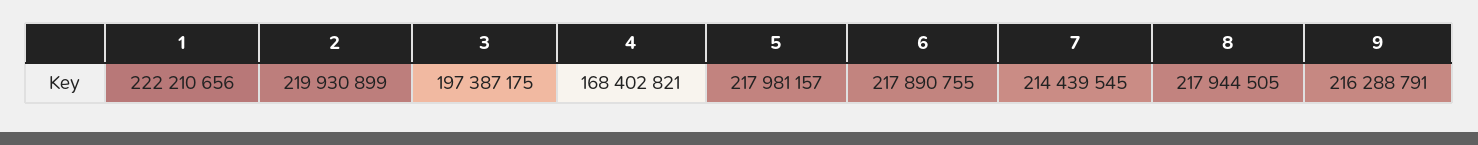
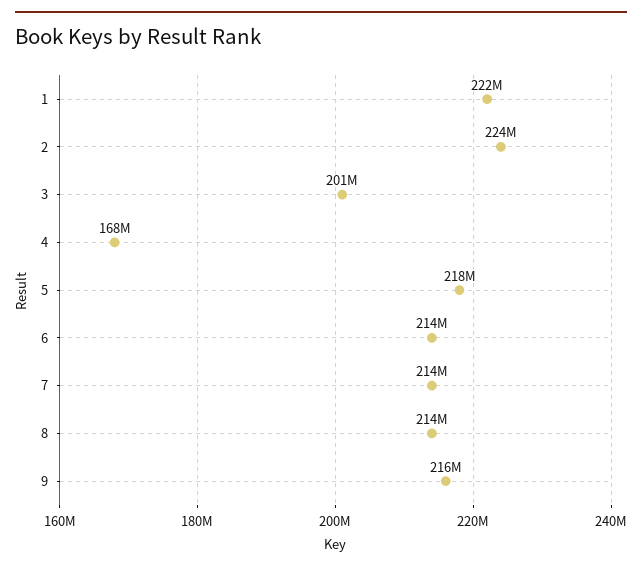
  {
    "1": 222210656,
-   "2": 219930899,
+   "2": 224000000,
-   "3": 197387175,
+   "3": 201000000,
    "4": 168402821,
    "5": 217981157,
-   "6": 217890755,
+   "6": 214000000,
    "7": 214439545,
-   "8": 217944505,
+   "8": 214000000,
    "9": 216288791
  }

